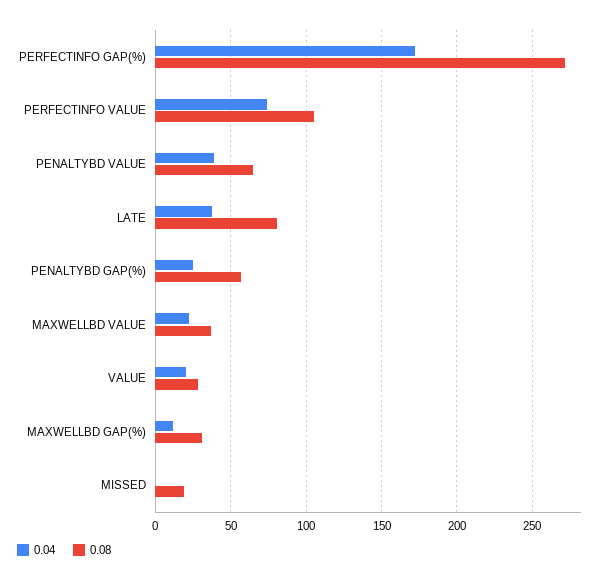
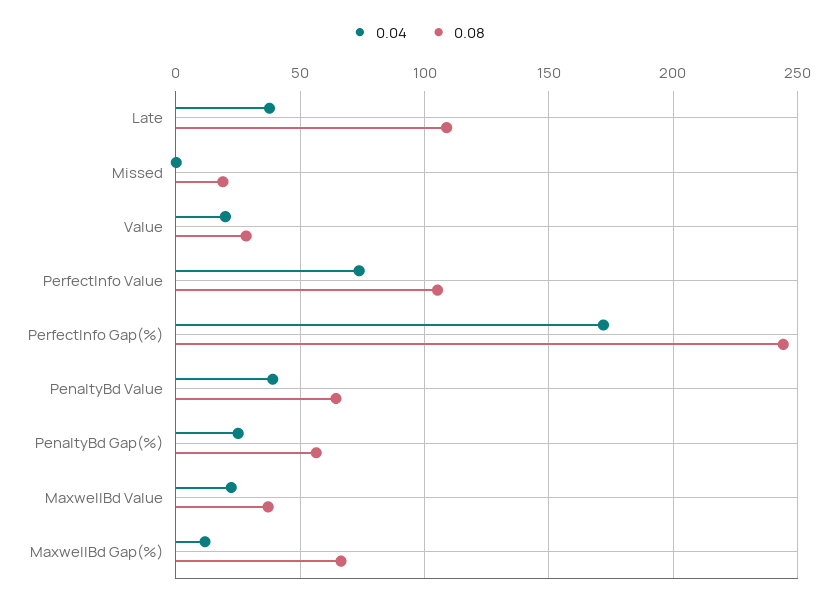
  {
    "0.04": {
      "PERFECTINFO GAP(%)": 170,
      "PERFECTINFO VALUE": 75,
      "PENALTYBD VALUE": 40,
      "LATE": 40,
      "PENALTYBD GAP(%)": 25,
      "MAXWELLBD VALUE": 20,
      "VALUE": 20,
      "MAXWELLBD GAP(%)": 10,
      "MISSED": 0
    },
    "0.08": {
-     "PERFECTINFO GAP(%)": 270,
+     "PERFECTINFO GAP(%)": 245,
      "PERFECTINFO VALUE": 105,
      "PENALTYBD VALUE": 65,
-     "LATE": 80,
+     "LATE": 110,
      "PENALTYBD GAP(%)": 55,
      "MAXWELLBD VALUE": 35,
      "VALUE": 30,
-     "MAXWELLBD GAP(%)": 30,
+     "MAXWELLBD GAP(%)": 65,
      "MISSED": 20
    }
  }

